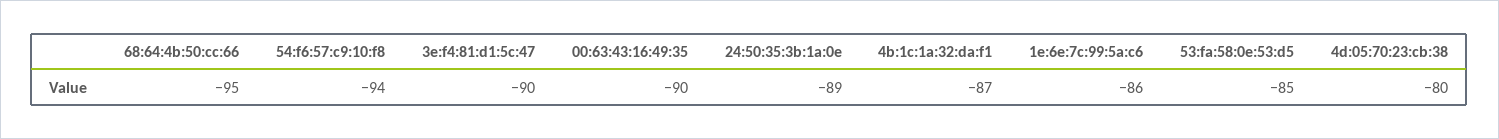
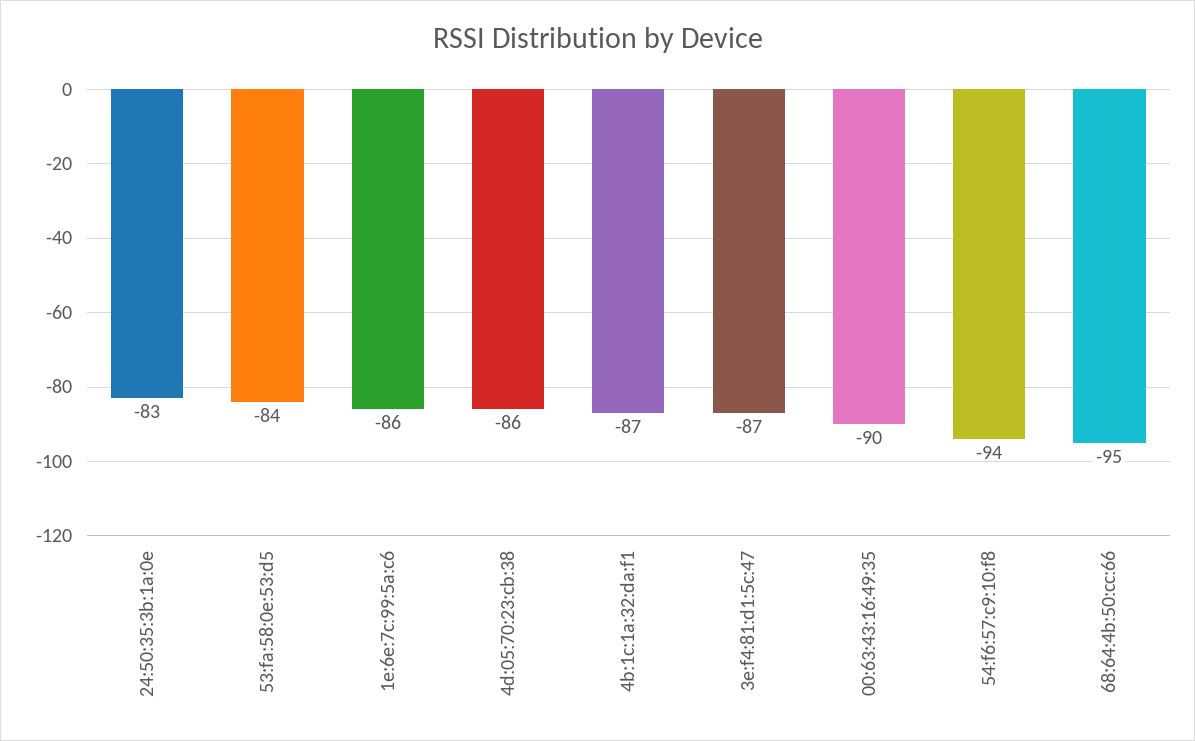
  {
    "68:64:4b:50:cc:66": -95,
    "54:f6:57:c9:10:f8": -94,
-   "3e:f4:81:d1:5c:47": -90,
+   "3e:f4:81:d1:5c:47": -87,
    "00:63:43:16:49:35": -90,
-   "24:50:35:3b:1a:0e": -89,
+   "24:50:35:3b:1a:0e": -83,
    "4b:1c:1a:32:da:f1": -87,
    "1e:6e:7c:99:5a:c6": -86,
-   "53:fa:58:0e:53:d5": -85,
+   "53:fa:58:0e:53:d5": -84,
-   "4d:05:70:23:cb:38": -80
+   "4d:05:70:23:cb:38": -86
  }

